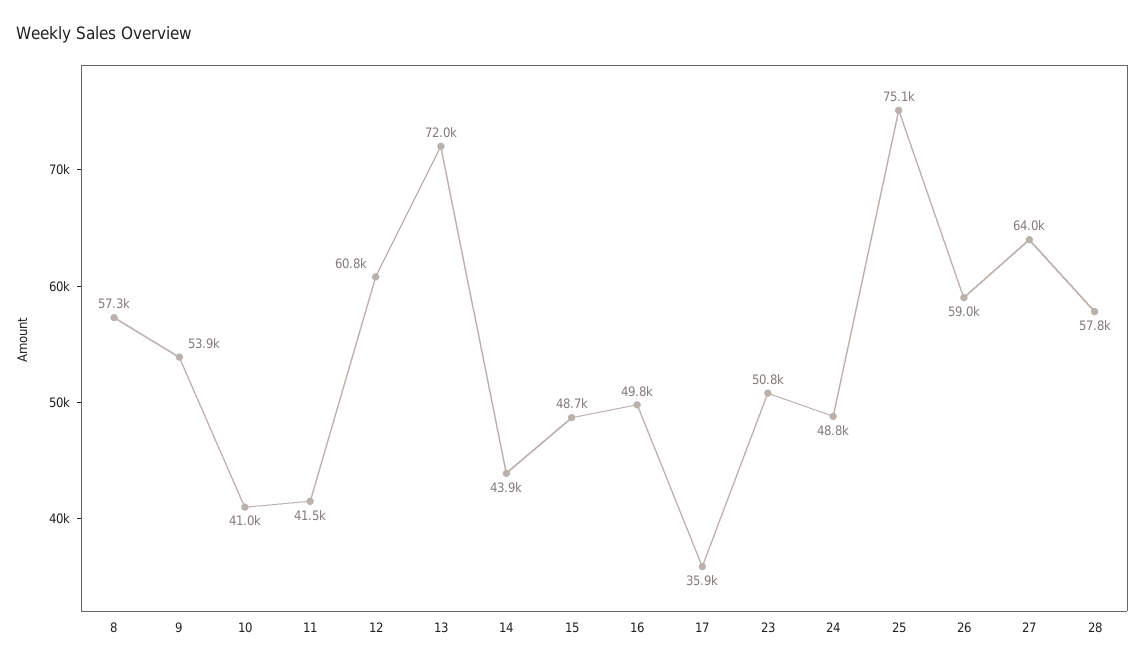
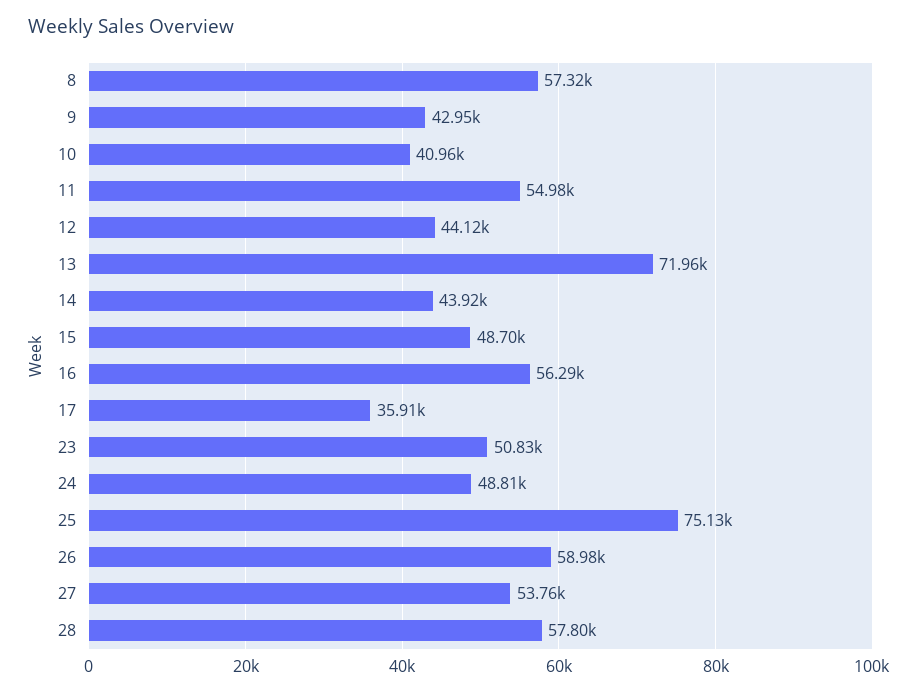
  {
    "8": 57320,
-   "9": 53900,
+   "9": 42950,
    "10": 40960,
-   "11": 41500,
+   "11": 54980,
-   "12": 60800,
+   "12": 44120,
    "13": 71960,
    "14": 43920,
    "15": 48700,
-   "16": 49800,
+   "16": 56290,
    "17": 35910,
    "23": 50830,
    "24": 48810,
    "25": 75130,
    "26": 58980,
-   "27": 64000,
+   "27": 53760,
    "28": 57800
  }

